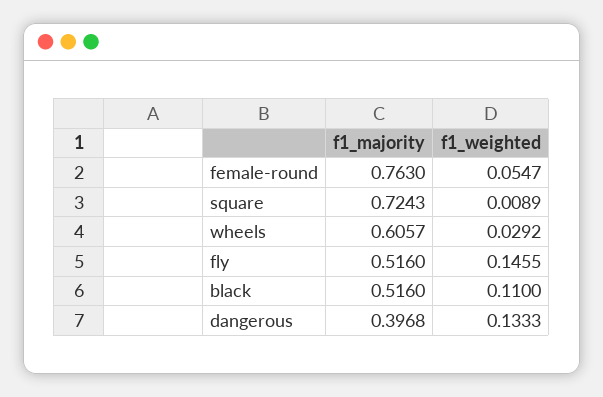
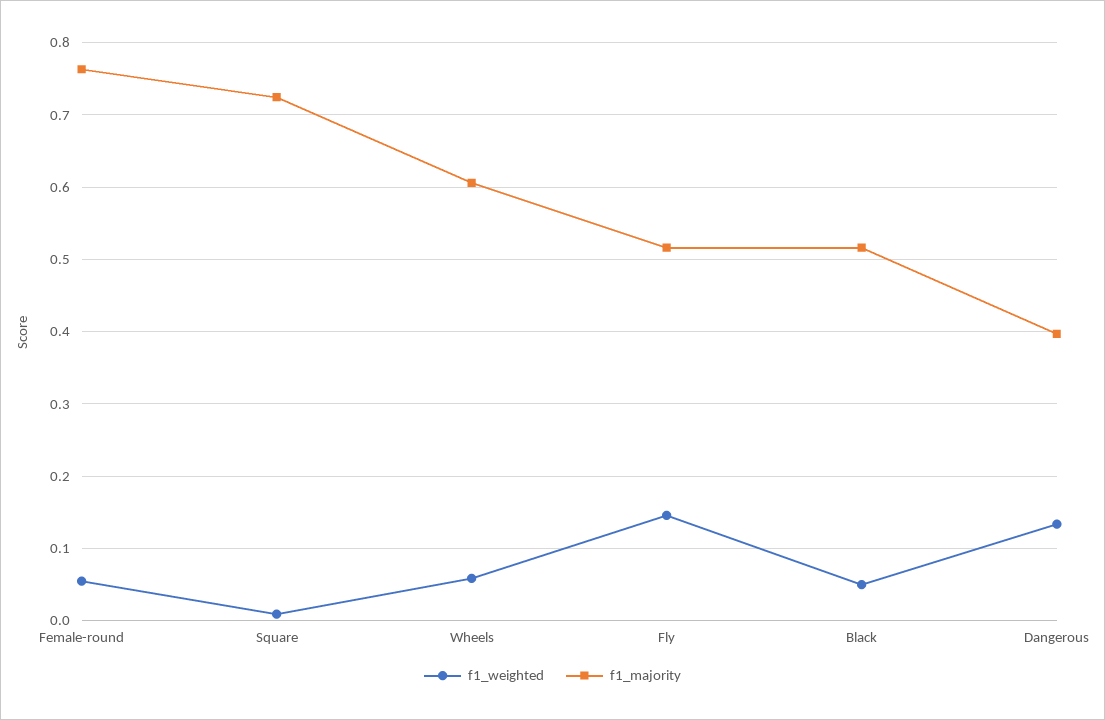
  {
    "f1_majority": {
      "female-round": 0.763,
      "square": 0.7243,
      "wheels": 0.6057,
      "fly": 0.516,
      "black": 0.516,
      "dangerous": 0.3968
    },
    "f1_weighted": {
      "female-round": 0.0547,
      "square": 0.0089,
-     "wheels": 0.0292,
+     "wheels": 0.06,
      "fly": 0.1455,
-     "black": 0.11,
+     "black": 0.05,
      "dangerous": 0.1333
    }
  }

